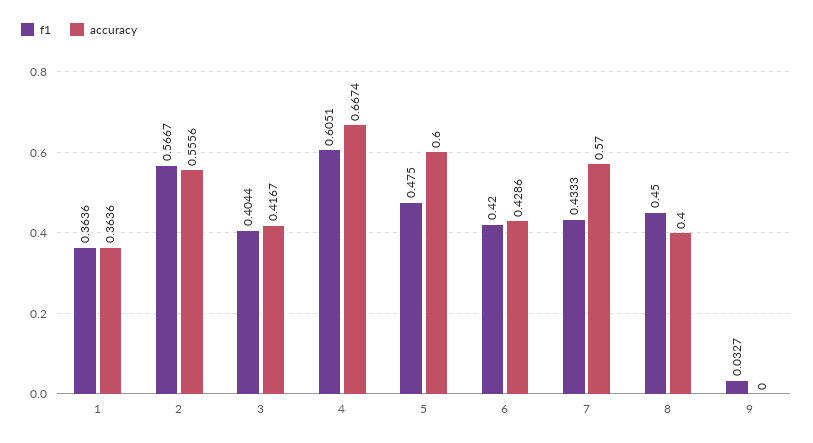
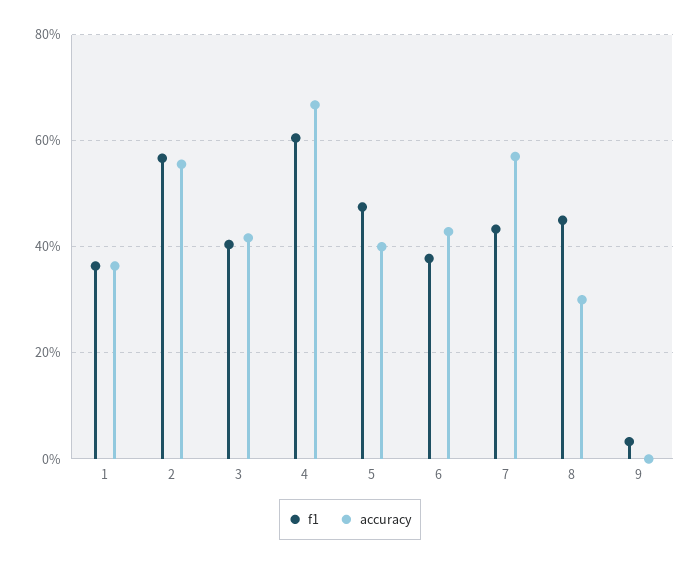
  {
    "f1": {
      "1": 0.3636,
      "2": 0.5667,
      "3": 0.4044,
      "4": 0.6051,
      "5": 0.475,
-     "6": 0.42,
+     "6": 0.38,
      "7": 0.4333,
      "8": 0.45,
      "9": 0.0327
    },
    "accuracy": {
      "1": 0.3636,
      "2": 0.5556,
      "3": 0.4167,
      "4": 0.6674,
-     "5": 0.6,
+     "5": 0.4,
      "6": 0.4286,
      "7": 0.57,
-     "8": 0.4,
+     "8": 0.3,
      "9": 0
    }
  }

